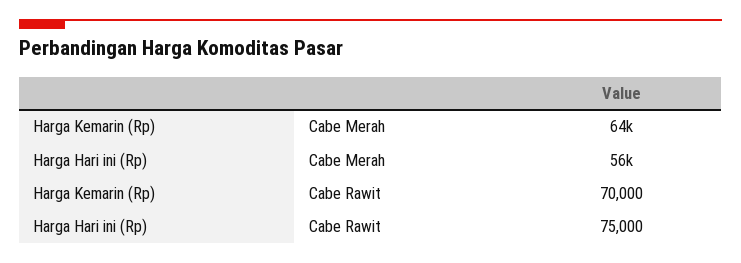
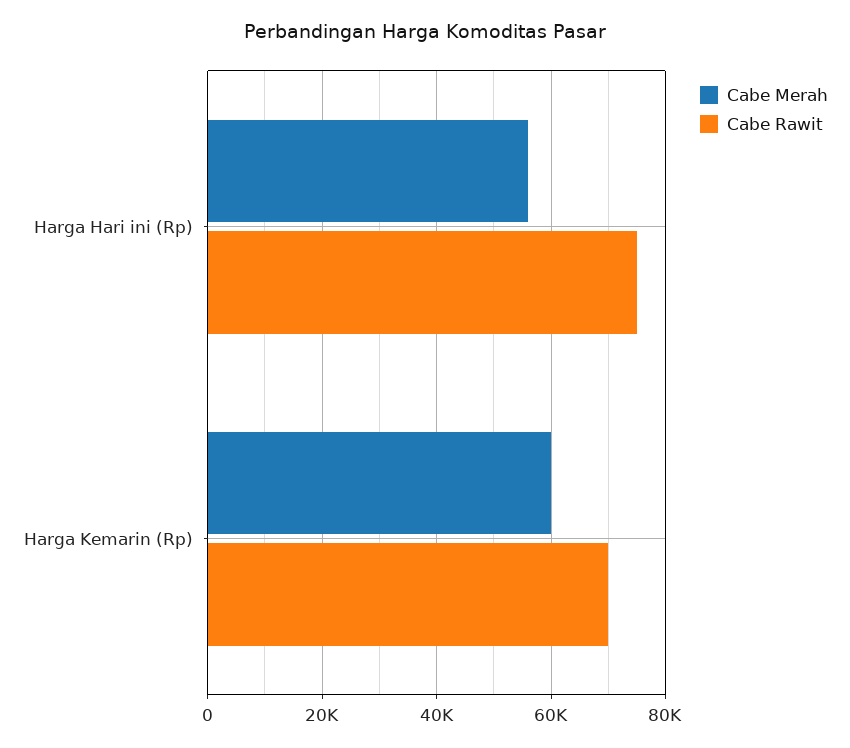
  {
    "Cabe Merah": {
-     "Harga Kemarin (Rp)": 64000,
+     "Harga Kemarin (Rp)": 60000,
      "Harga Hari ini (Rp)": 56000
    },
    "Cabe Rawit": {
      "Harga Kemarin (Rp)": 70000,
      "Harga Hari ini (Rp)": 75000
    }
  }

